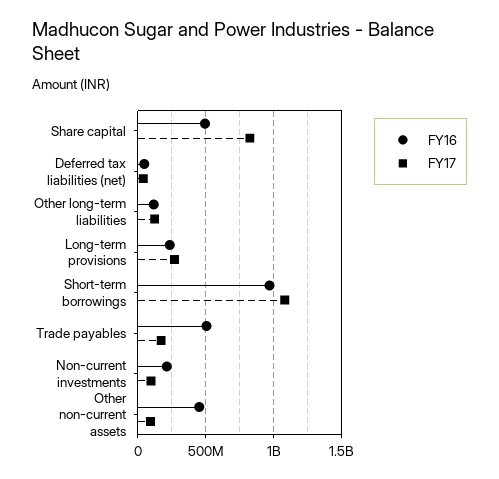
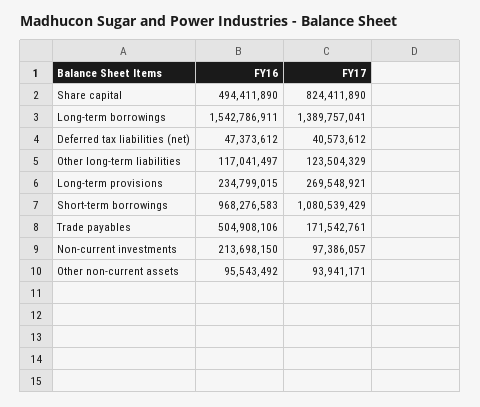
  {
    "FY16": {
      "Share capital": 494411890,
      "Deferred tax liabilities (net)": 47373612,
      "Other long-term liabilities": 117041497,
      "Long-term provisions": 234799015,
      "Short-term borrowings": 968276583,
      "Trade payables": 504908106,
      "Non-current investments": 213698150,
-     "Other non-current assets": 450000000
+     "Other non-current assets": 95543492,
+     "Long-term borrowings": 1542786911
    },
    "FY17": {
      "Share capital": 824411890,
      "Deferred tax liabilities (net)": 40573612,
      "Other long-term liabilities": 123504329,
      "Long-term provisions": 269548921,
      "Short-term borrowings": 1080539429,
      "Trade payables": 171542761,
      "Non-current investments": 97386057,
-     "Other non-current assets": 93941171
+     "Other non-current assets": 93941171,
+     "Long-term borrowings": 1389757041
    }
  }

